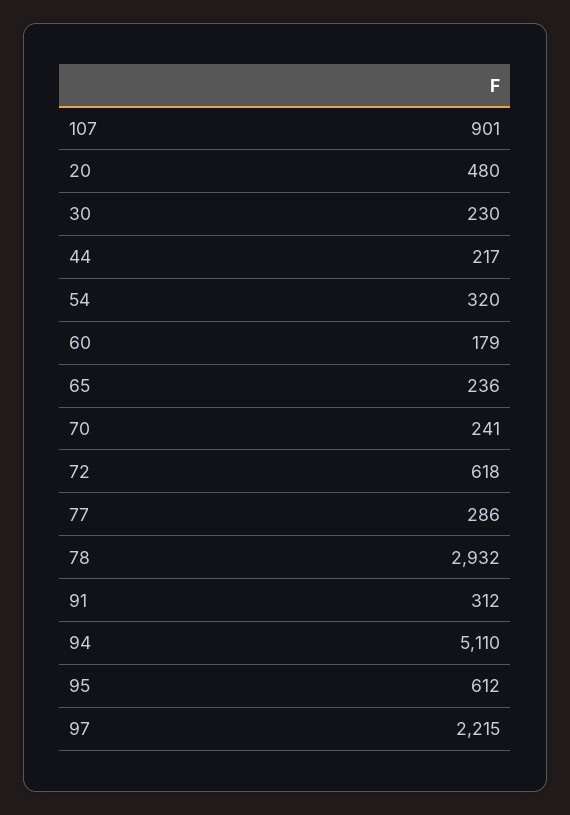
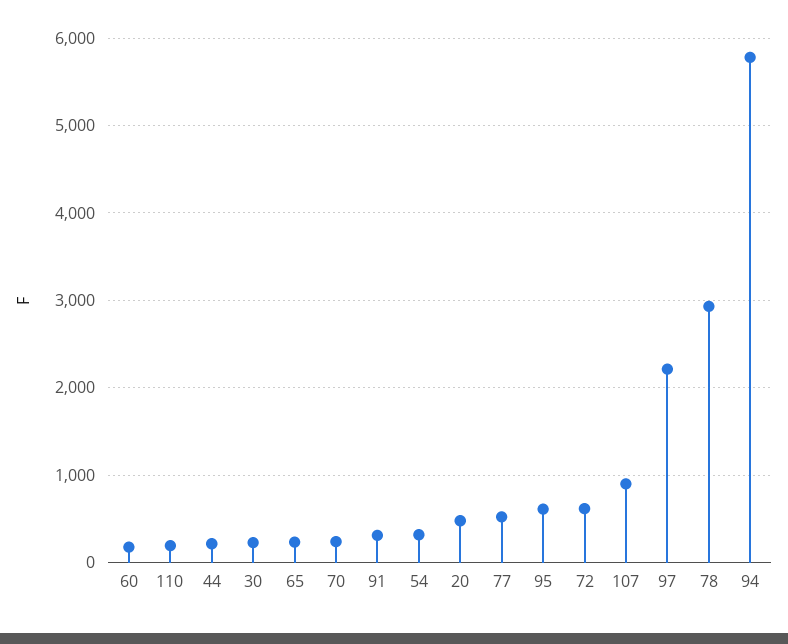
  {
    "107": 901,
    "20": 480,
    "30": 230,
    "44": 217,
    "54": 320,
    "60": 179,
    "65": 236,
    "70": 241,
    "72": 618,
-   "77": 286,
+   "77": 500,
    "78": 2932,
    "91": 312,
-   "94": 5110,
+   "94": 5800,
    "95": 612,
-   "97": 2215
+   "97": 2215,
+   "110": 200
  }

